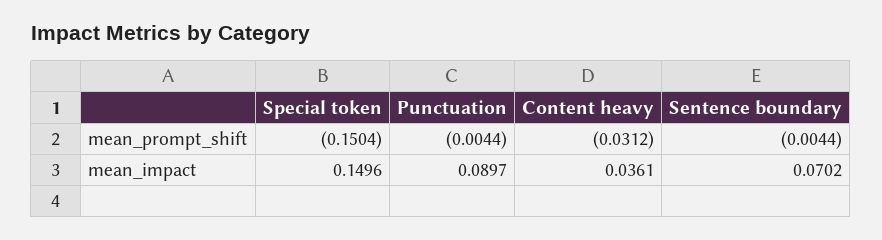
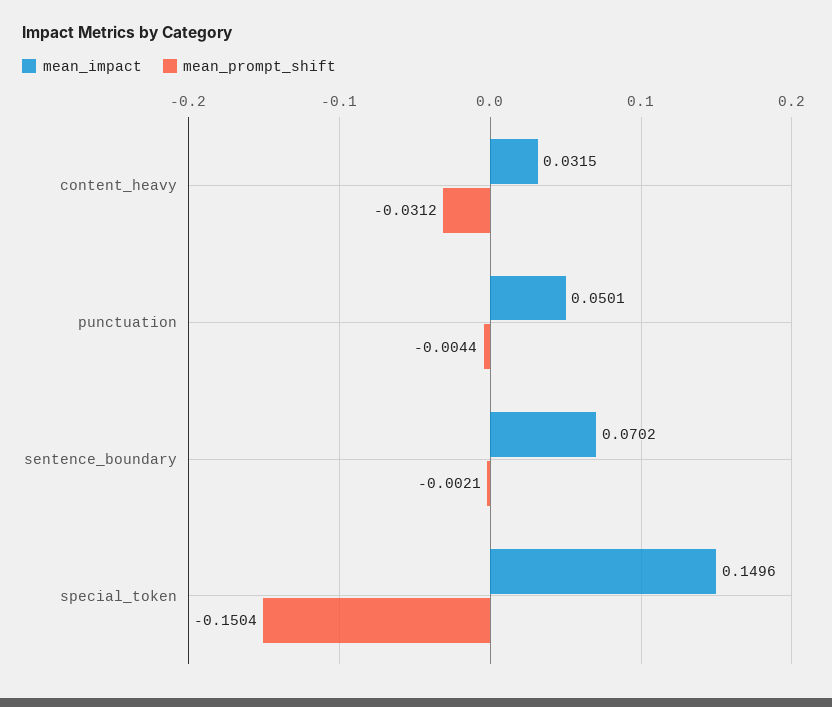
  {
    "mean_prompt_shift": {
      "Special token": -0.1504,
      "Punctuation": -0.0044,
      "Content heavy": -0.0312,
-     "Sentence boundary": -0.0044
+     "Sentence boundary": -0.0021
    },
    "mean_impact": {
      "Special token": 0.1496,
-     "Punctuation": 0.0897,
+     "Punctuation": 0.0501,
-     "Content heavy": 0.0361,
+     "Content heavy": 0.0315,
      "Sentence boundary": 0.0702
    }
  }

